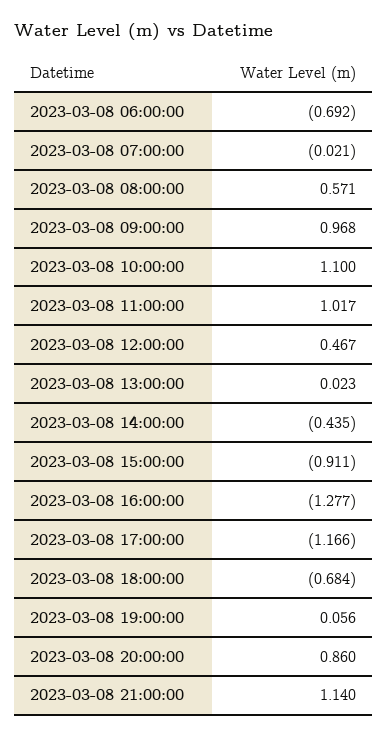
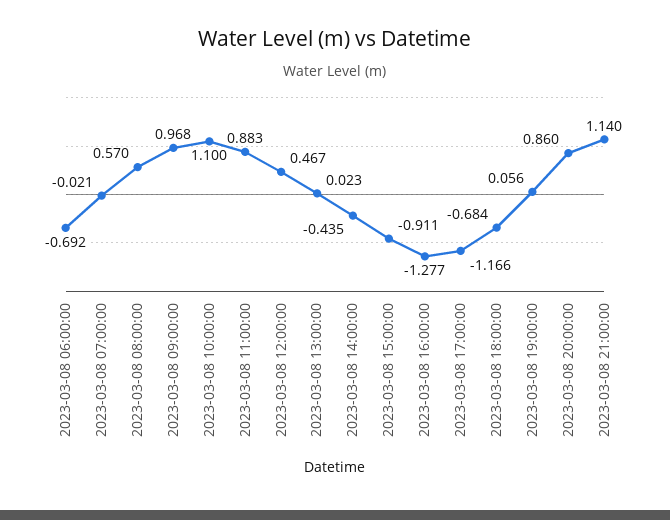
  {
    "2023-03-08 06:00:00": -0.692,
    "2023-03-08 07:00:00": -0.021,
-   "2023-03-08 08:00:00": 0.571,
+   "2023-03-08 08:00:00": 0.57,
    "2023-03-08 09:00:00": 0.968,
    "2023-03-08 10:00:00": 1.1,
-   "2023-03-08 11:00:00": 1.017,
+   "2023-03-08 11:00:00": 0.883,
    "2023-03-08 12:00:00": 0.467,
    "2023-03-08 13:00:00": 0.023,
    "2023-03-08 14:00:00": -0.435,
    "2023-03-08 15:00:00": -0.911,
    "2023-03-08 16:00:00": -1.277,
    "2023-03-08 17:00:00": -1.166,
    "2023-03-08 18:00:00": -0.684,
    "2023-03-08 19:00:00": 0.056,
    "2023-03-08 20:00:00": 0.86,
    "2023-03-08 21:00:00": 1.14
  }

